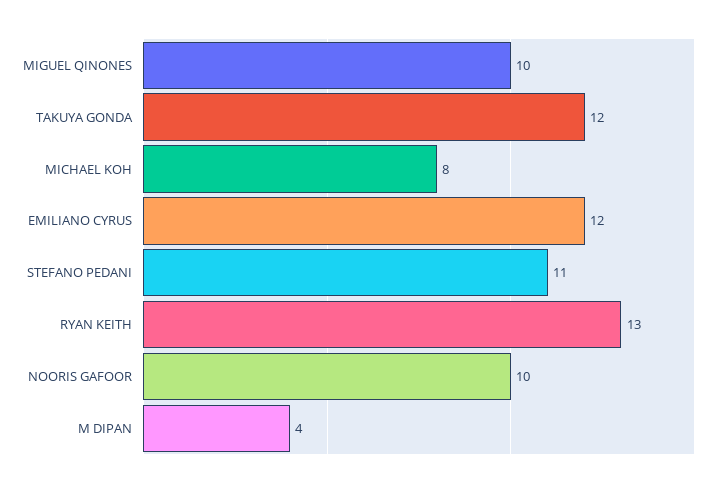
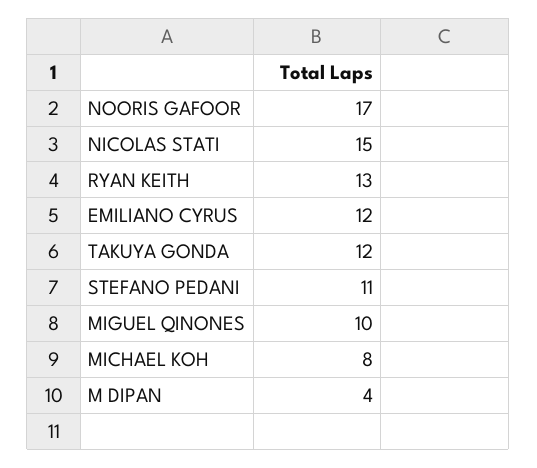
  {
    "MIGUEL QINONES": 10,
    "TAKUYA GONDA": 12,
    "MICHAEL KOH": 8,
    "EMILIANO CYRUS": 12,
    "STEFANO PEDANI": 11,
    "RYAN KEITH": 13,
-   "NOORIS GAFOOR": 10,
+   "NOORIS GAFOOR": 17,
-   "M DIPAN": 4
+   "M DIPAN": 4,
+   "NICOLAS STATI": 15
  }

